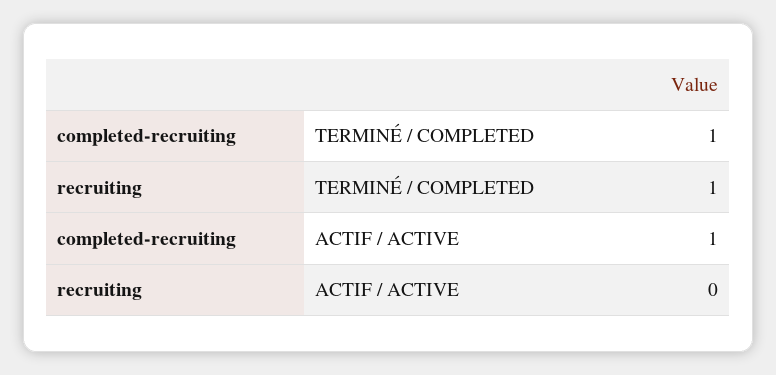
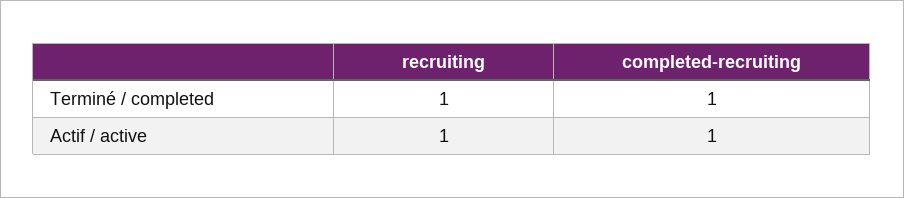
  {
    "completed-recruiting": {
      "TERMINÉ / COMPLETED": 1,
      "ACTIF / ACTIVE": 1
    },
    "recruiting": {
      "TERMINÉ / COMPLETED": 1,
-     "ACTIF / ACTIVE": 0
+     "ACTIF / ACTIVE": 1
    }
  }

